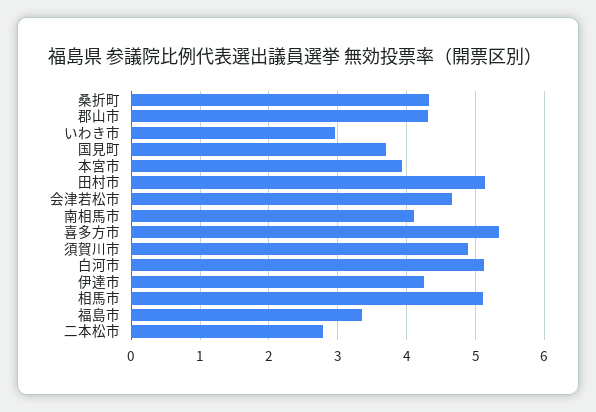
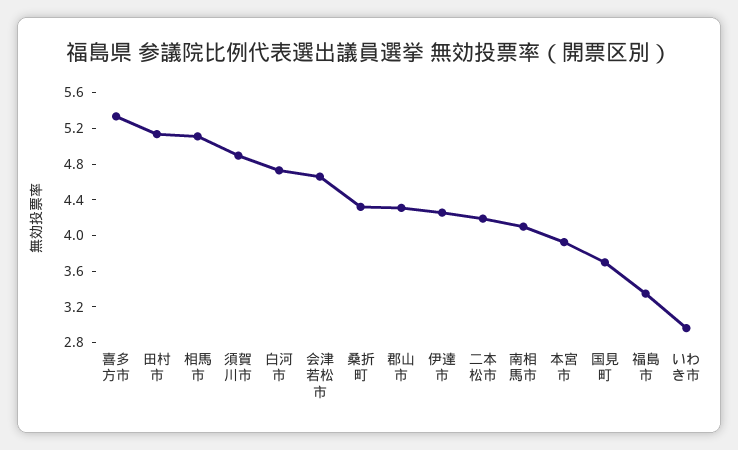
  {
    "桑折町": 4.3,
    "郡山市": 4.3,
    "いわき市": 3,
    "国見町": 3.7,
    "本宮市": 3.9,
    "田村市": 5.1,
    "会津若松市": 4.7,
    "南相馬市": 4.1,
    "喜多方市": 5.3,
    "須賀川市": 4.9,
-   "白河市": 5.1,
+   "白河市": 4.7,
    "伊達市": 4.3,
    "相馬市": 5.1,
    "福島市": 3.3,
-   "二本松市": 2.8
+   "二本松市": 4.2
  }

